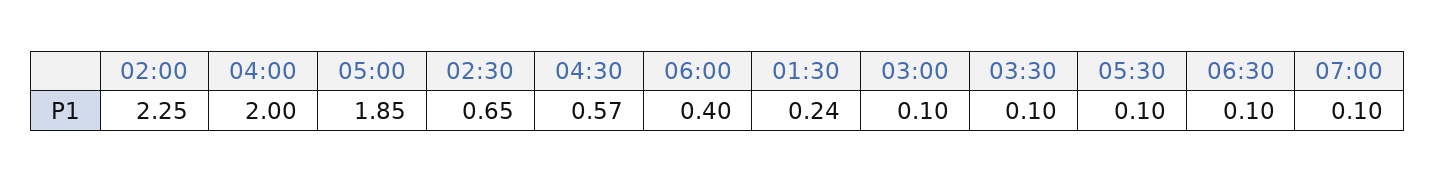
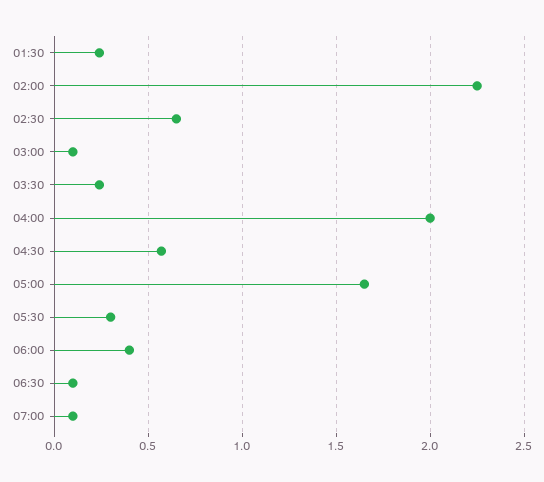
  {
    "02:00": 2.25,
    "04:00": 2,
-   "05:00": 1.85,
+   "05:00": 1.65,
    "02:30": 0.65,
    "04:30": 0.57,
    "06:00": 0.4,
    "01:30": 0.24,
    "03:00": 0.1,
-   "03:30": 0.1,
+   "03:30": 0.25,
-   "05:30": 0.1,
+   "05:30": 0.3,
    "06:30": 0.1,
    "07:00": 0.1
  }

